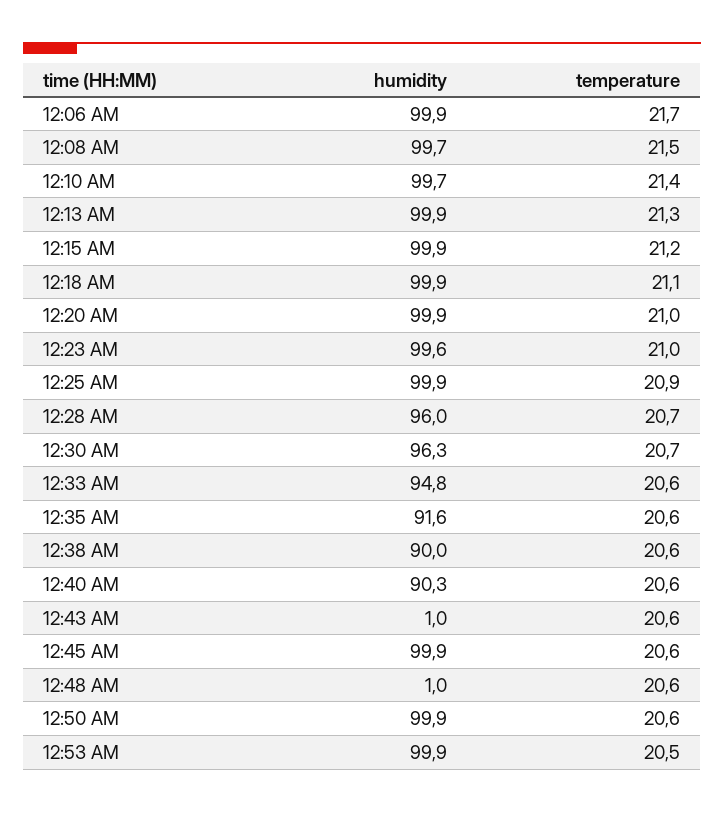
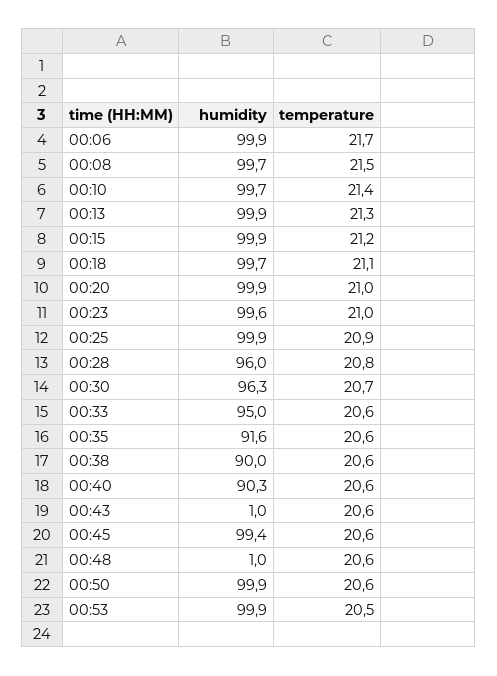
  {
    "humidity": {
      "12:06 AM": 99.9,
      "12:08 AM": 99.7,
      "12:10 AM": 99.7,
      "12:13 AM": 99.9,
      "12:15 AM": 99.9,
-     "12:18 AM": 99.9,
+     "12:18 AM": 99.7,
      "12:20 AM": 99.9,
      "12:23 AM": 99.6,
      "12:25 AM": 99.9,
      "12:28 AM": 96,
      "12:30 AM": 96.3,
-     "12:33 AM": 94.8,
+     "12:33 AM": 95,
      "12:35 AM": 91.6,
      "12:38 AM": 90,
      "12:40 AM": 90.3,
      "12:43 AM": 1,
-     "12:45 AM": 99.9,
+     "12:45 AM": 99.4,
      "12:48 AM": 1,
      "12:50 AM": 99.9,
      "12:53 AM": 99.9
    },
    "temperature": {
      "12:06 AM": 21.7,
      "12:08 AM": 21.5,
      "12:10 AM": 21.4,
      "12:13 AM": 21.3,
      "12:15 AM": 21.2,
      "12:18 AM": 21.1,
      "12:20 AM": 21,
      "12:23 AM": 21,
      "12:25 AM": 20.9,
-     "12:28 AM": 20.7,
+     "12:28 AM": 20.8,
      "12:30 AM": 20.7,
      "12:33 AM": 20.6,
      "12:35 AM": 20.6,
      "12:38 AM": 20.6,
      "12:40 AM": 20.6,
      "12:43 AM": 20.6,
      "12:45 AM": 20.6,
      "12:48 AM": 20.6,
      "12:50 AM": 20.6,
      "12:53 AM": 20.5
    }
  }

